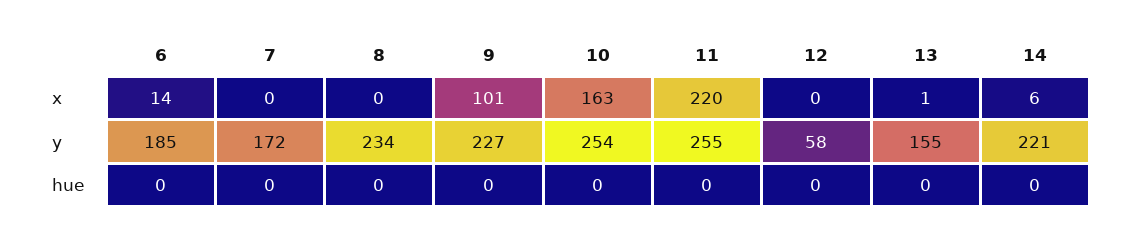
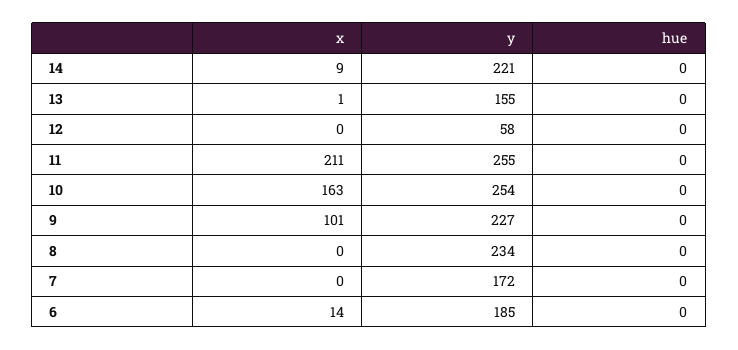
  {
    "6": {
      "x": 14,
      "y": 185,
      "hue": 0
    },
    "7": {
      "x": 0,
      "y": 172,
      "hue": 0
    },
    "8": {
      "x": 0,
      "y": 234,
      "hue": 0
    },
    "9": {
      "x": 101,
      "y": 227,
      "hue": 0
    },
    "10": {
      "x": 163,
      "y": 254,
      "hue": 0
    },
    "11": {
-     "x": 220,
+     "x": 211,
      "y": 255,
      "hue": 0
    },
    "12": {
      "x": 0,
      "y": 58,
      "hue": 0
    },
    "13": {
      "x": 1,
      "y": 155,
      "hue": 0
    },
    "14": {
-     "x": 6,
+     "x": 9,
      "y": 221,
      "hue": 0
    }
  }

